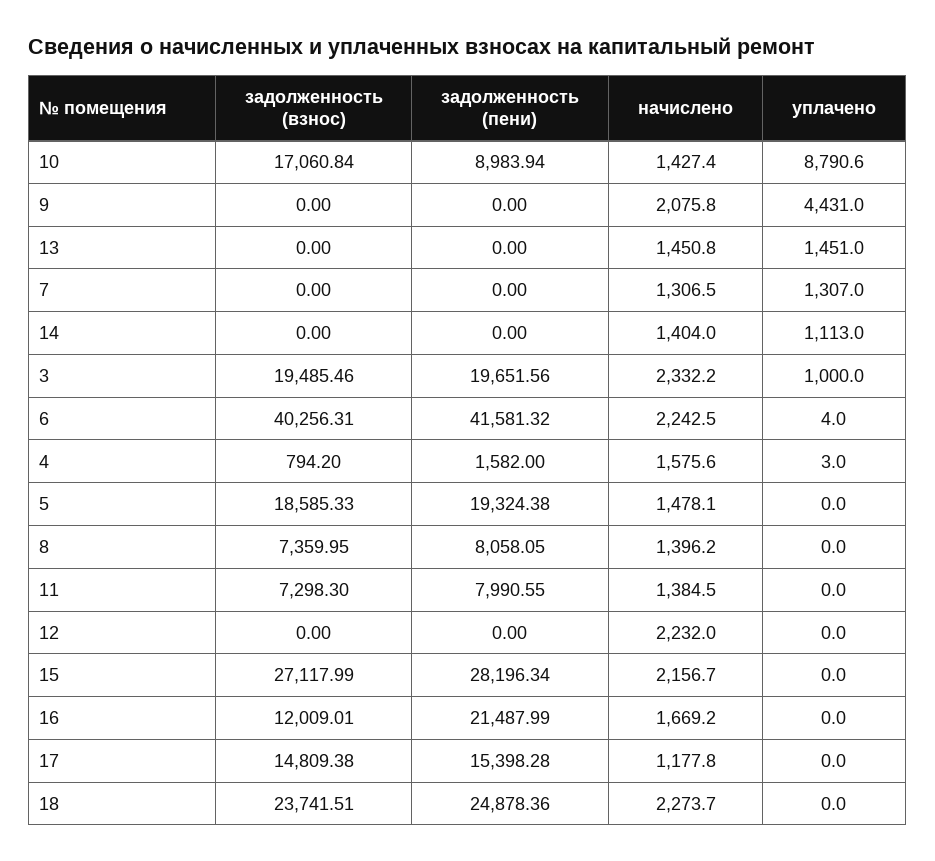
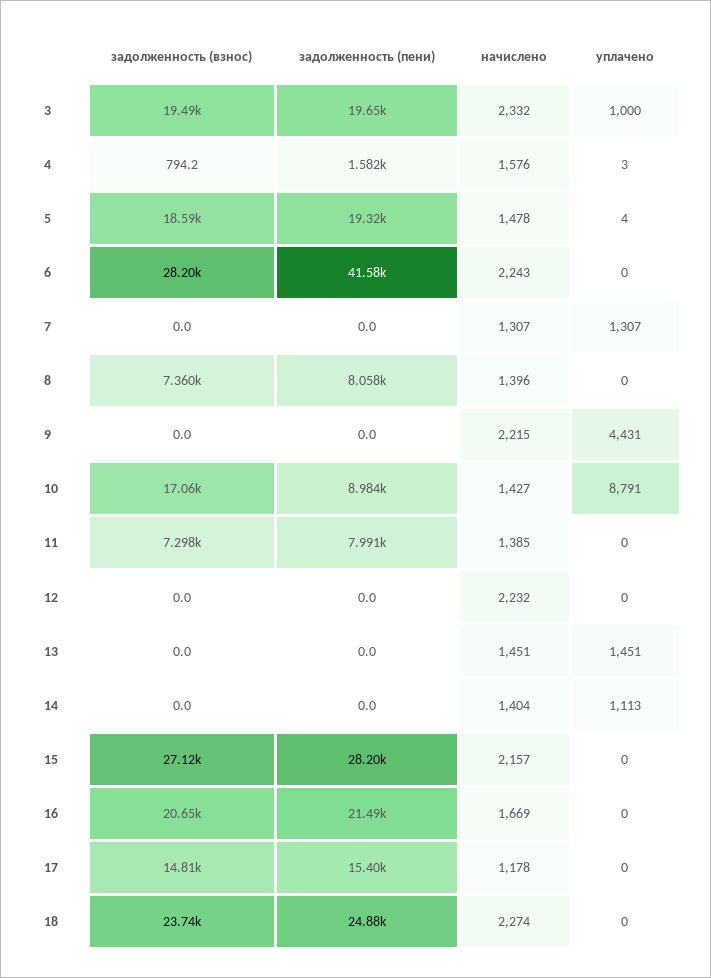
  {
    "задолженность (взнос)": {
      "10": 17060.84,
      "9": 0,
      "13": 0,
      "7": 0,
      "14": 0,
      "3": 19485.46,
-     "6": 40256.31,
+     "6": 28200,
      "4": 794.2,
      "5": 18585.33,
      "8": 7359.95,
      "11": 7298.3,
      "12": 0,
      "15": 27117.99,
-     "16": 12009.01,
+     "16": 20650,
      "17": 14809.38,
      "18": 23741.51
    },
    "задолженность (пени)": {
      "10": 8983.94,
      "9": 0,
      "13": 0,
      "7": 0,
      "14": 0,
      "3": 19651.56,
      "6": 41581.32,
      "4": 1582,
      "5": 19324.38,
      "8": 8058.05,
      "11": 7990.55,
      "12": 0,
      "15": 28196.34,
      "16": 21487.99,
      "17": 15398.28,
      "18": 24878.36
    },
    "начислено": {
      "10": 1427.4,
-     "9": 2075.8,
+     "9": 2215,
      "13": 1450.8,
      "7": 1306.5,
      "14": 1404,
      "3": 2332.2,
      "6": 2242.5,
      "4": 1575.6,
      "5": 1478.1,
      "8": 1396.2,
      "11": 1384.5,
      "12": 2232,
      "15": 2156.7,
      "16": 1669.2,
      "17": 1177.8,
      "18": 2273.7
    },
    "уплачено": {
      "10": 8790.6,
      "9": 4431,
      "13": 1451,
      "7": 1307,
      "14": 1113,
      "3": 1000,
-     "6": 4,
+     "6": 0,
      "4": 3,
-     "5": 0,
+     "5": 4,
      "8": 0,
      "11": 0,
      "12": 0,
      "15": 0,
      "16": 0,
      "17": 0,
      "18": 0
    }
  }

